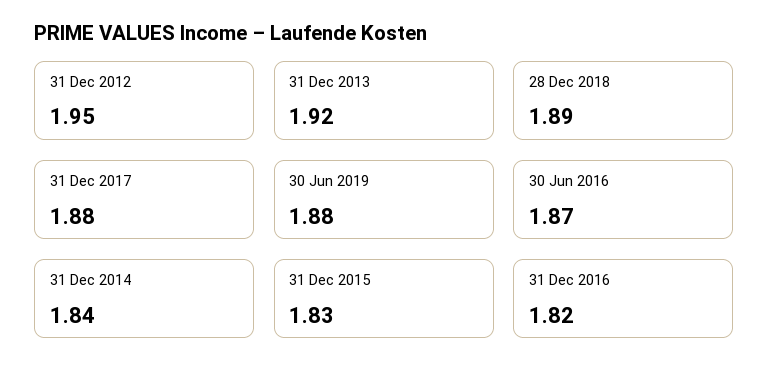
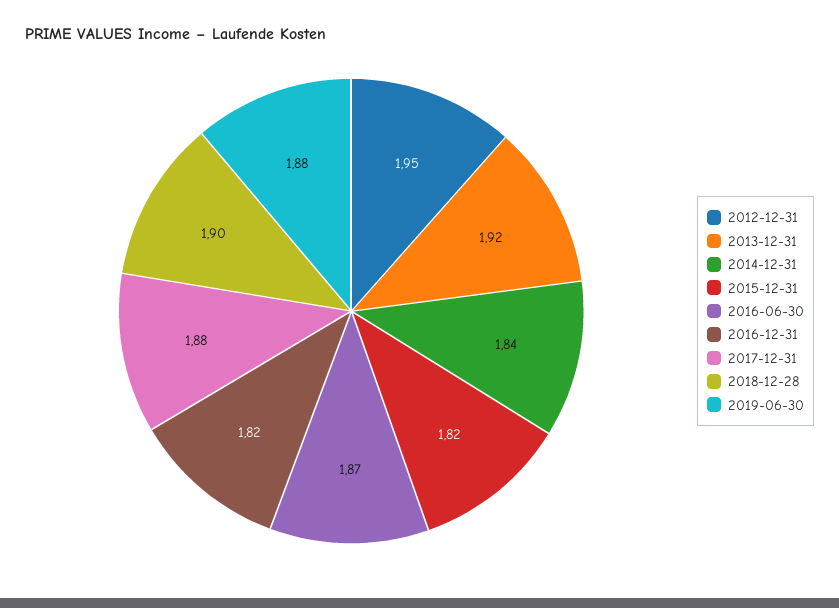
  {
    "31 Dec 2012": 1.95,
    "31 Dec 2013": 1.92,
-   "28 Dec 2018": 1.89,
+   "28 Dec 2018": 1.9,
    "31 Dec 2017": 1.88,
    "30 Jun 2019": 1.88,
    "30 Jun 2016": 1.87,
    "31 Dec 2014": 1.84,
-   "31 Dec 2015": 1.83,
+   "31 Dec 2015": 1.82,
    "31 Dec 2016": 1.82
  }

